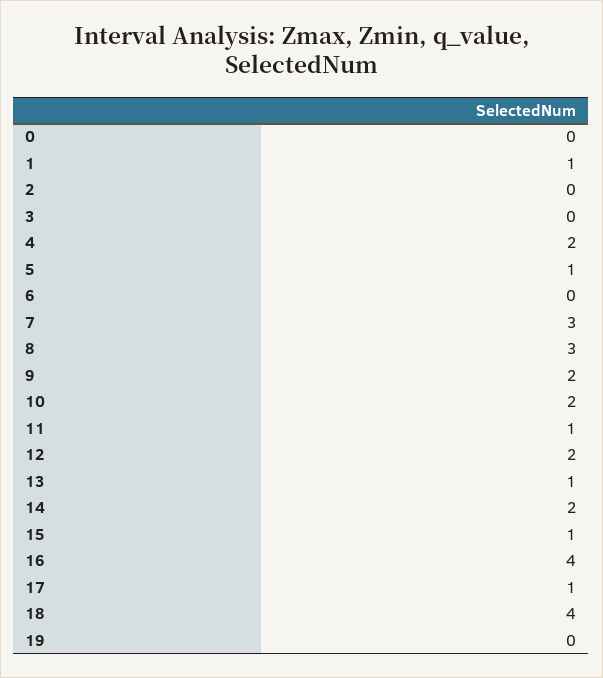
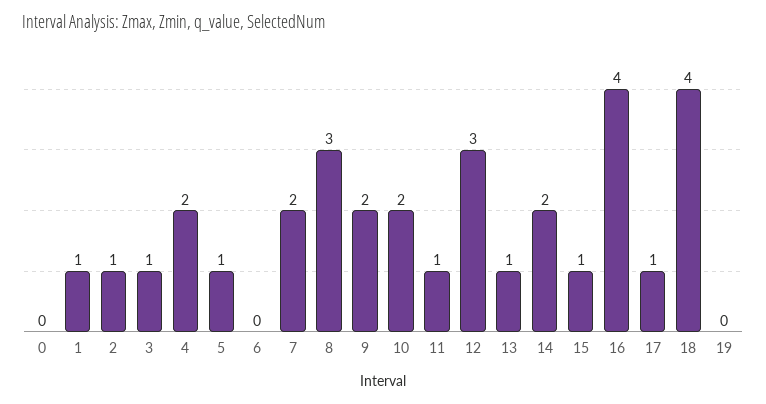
  {
    "0": 0,
    "1": 1,
-   "2": 0,
+   "2": 1,
-   "3": 0,
+   "3": 1,
    "4": 2,
    "5": 1,
    "6": 0,
-   "7": 3,
+   "7": 2,
    "8": 3,
    "9": 2,
    "10": 2,
    "11": 1,
-   "12": 2,
+   "12": 3,
    "13": 1,
    "14": 2,
    "15": 1,
    "16": 4,
    "17": 1,
    "18": 4,
    "19": 0
  }

